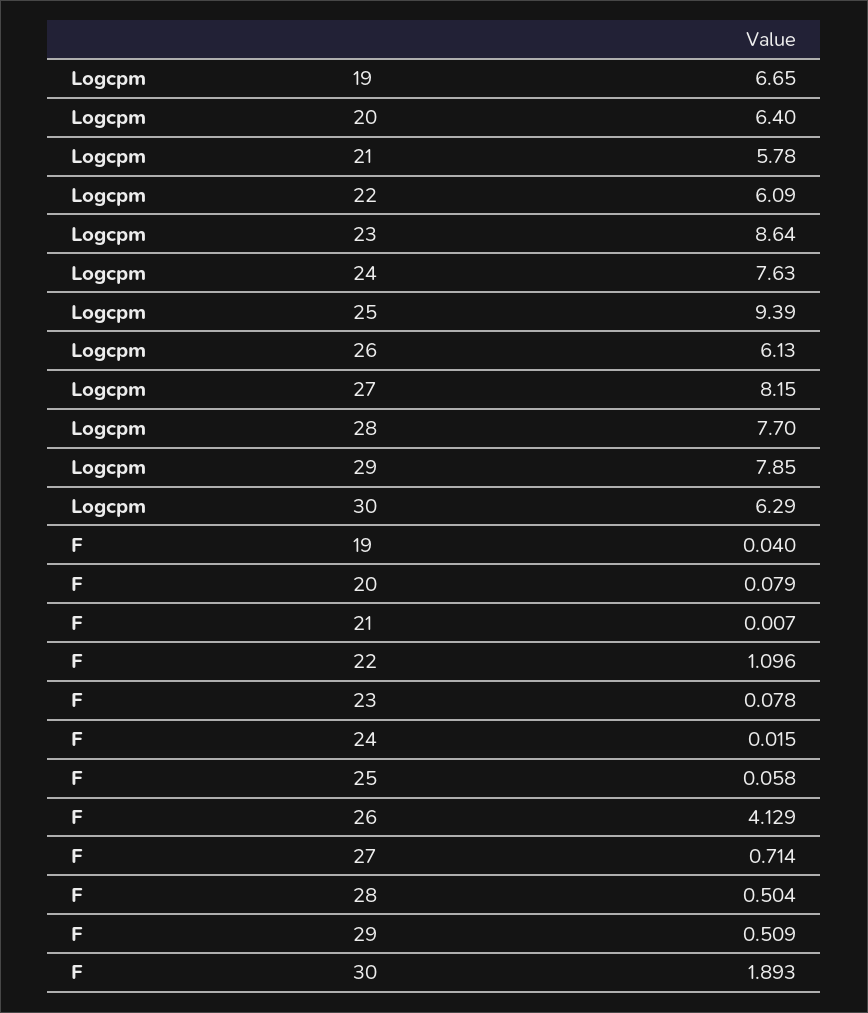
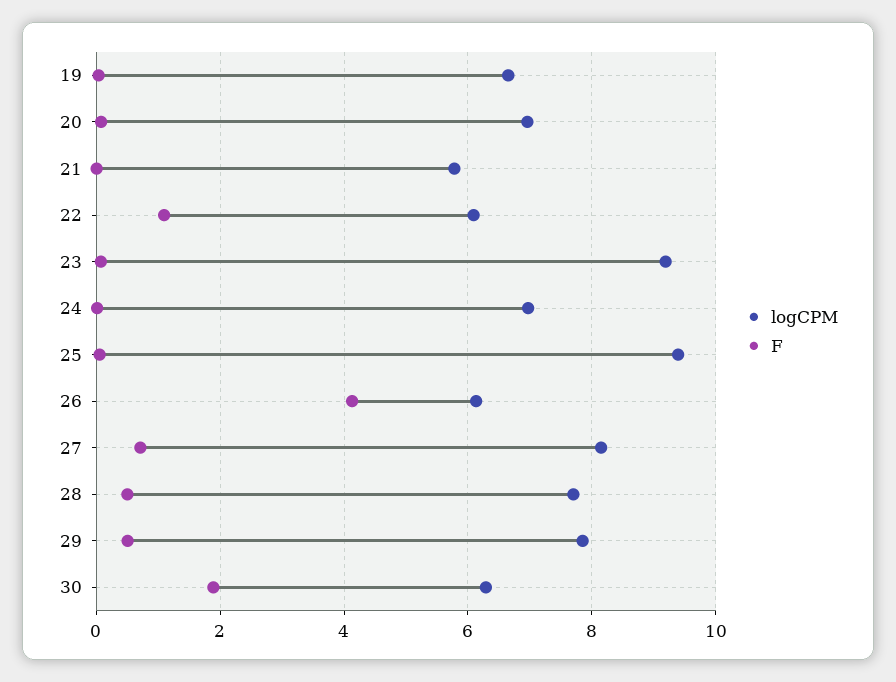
  {
    "Logcpm": {
      "19": 6.65,
-     "20": 6.4,
+     "20": 7,
      "21": 5.78,
      "22": 6.09,
-     "23": 8.64,
+     "23": 9.2,
-     "24": 7.63,
+     "24": 7,
      "25": 9.39,
      "26": 6.13,
      "27": 8.15,
      "28": 7.7,
      "29": 7.85,
      "30": 6.29
    },
    "F": {
      "19": 0.04,
      "20": 0.079,
      "21": 0.007,
      "22": 1.096,
      "23": 0.078,
      "24": 0.015,
      "25": 0.058,
      "26": 4.129,
      "27": 0.714,
      "28": 0.504,
      "29": 0.509,
      "30": 1.893
    }
  }

